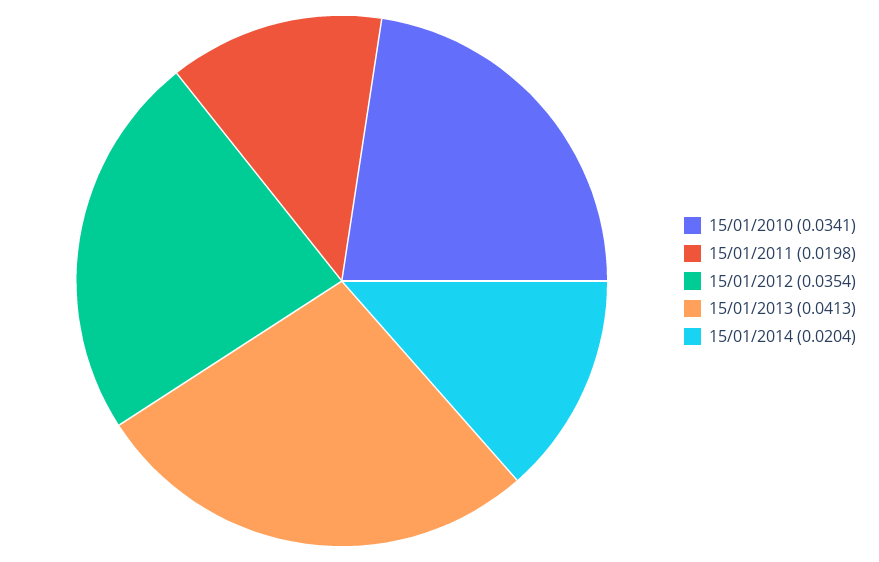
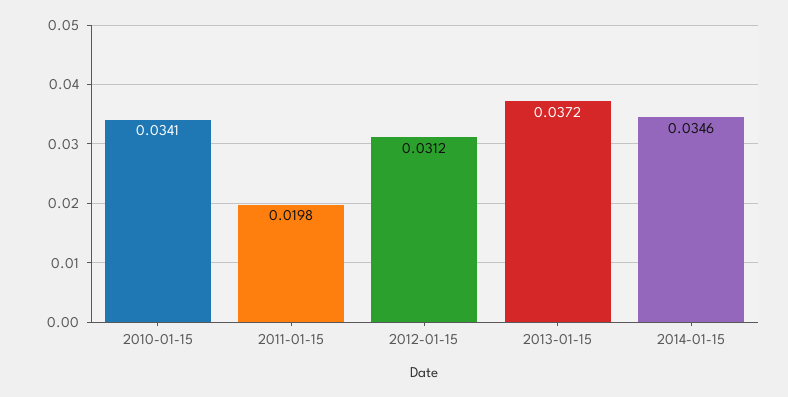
  {
    "15/01/2010": 0.0341,
    "15/01/2011": 0.0198,
-   "15/01/2012": 0.0354,
+   "15/01/2012": 0.0312,
-   "15/01/2013": 0.0413,
+   "15/01/2013": 0.0372,
-   "15/01/2014": 0.0204
+   "15/01/2014": 0.0346
  }

